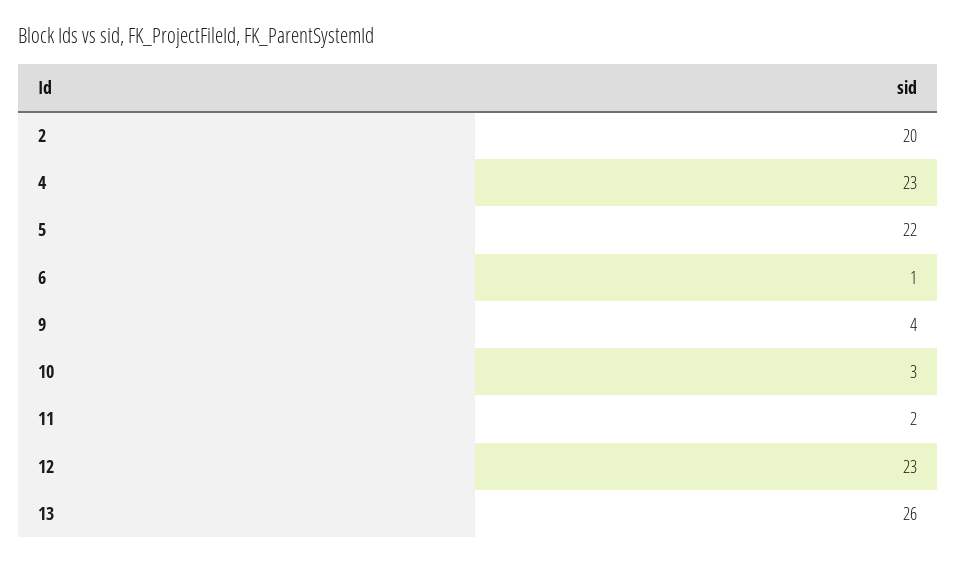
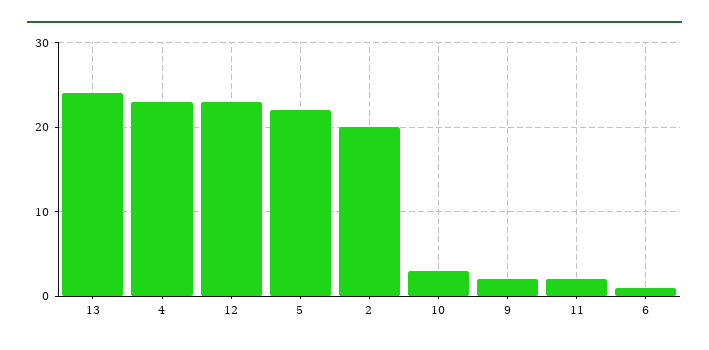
  {
    "2": 20,
    "4": 23,
    "5": 22,
    "6": 1,
-   "9": 4,
+   "9": 2,
    "10": 3,
    "11": 2,
    "12": 23,
-   "13": 26
+   "13": 24
  }

